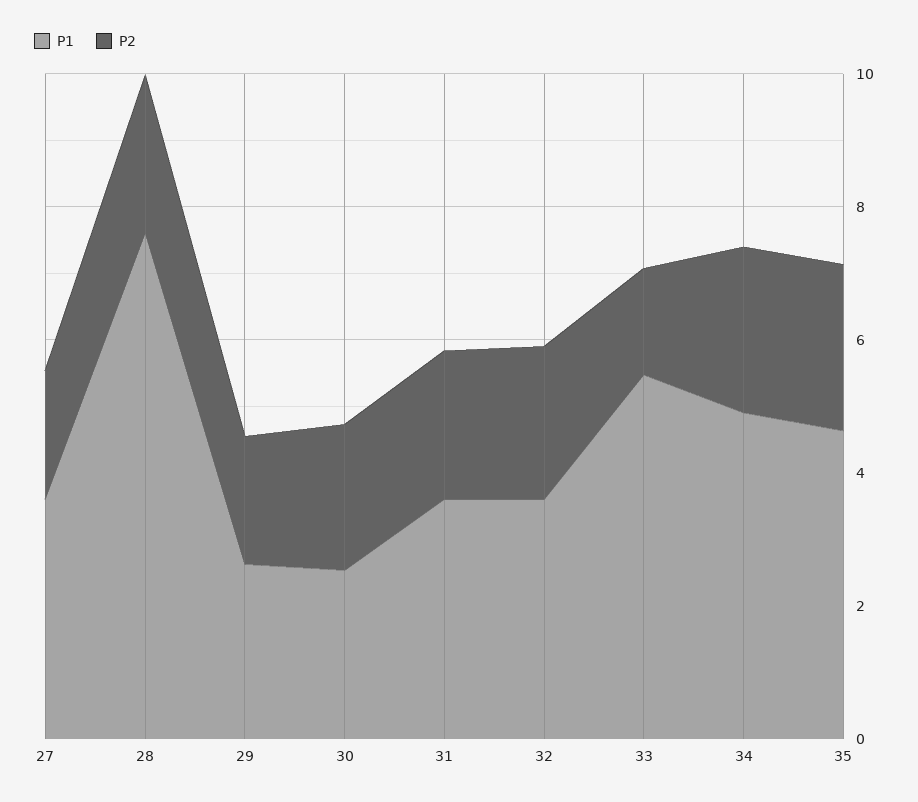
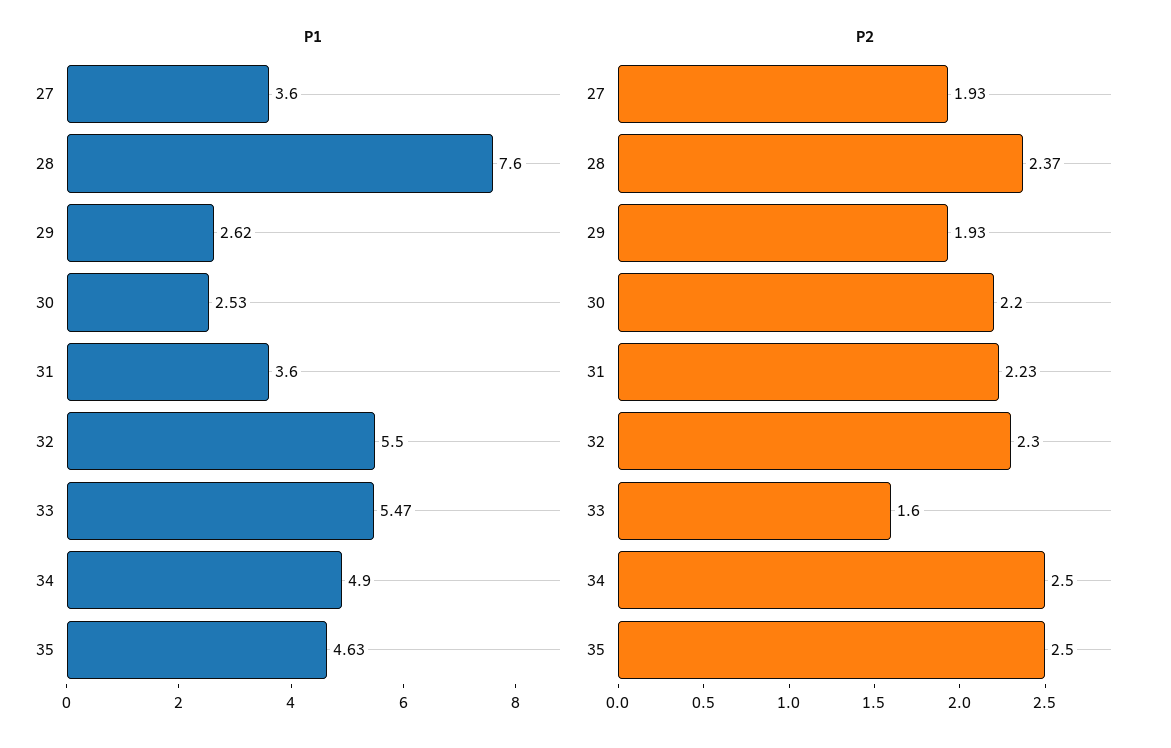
  {
    "P1": {
      "27": 3.6,
      "28": 7.6,
      "29": 2.62,
      "30": 2.53,
      "31": 3.6,
-     "32": 3.5,
+     "32": 5.5,
      "33": 5.47,
      "34": 4.9,
      "35": 4.63
    },
    "P2": {
      "27": 1.93,
      "28": 2.37,
      "29": 1.93,
      "30": 2.2,
      "31": 2.23,
      "32": 2.3,
      "33": 1.6,
      "34": 2.5,
      "35": 2.5
    }
  }

